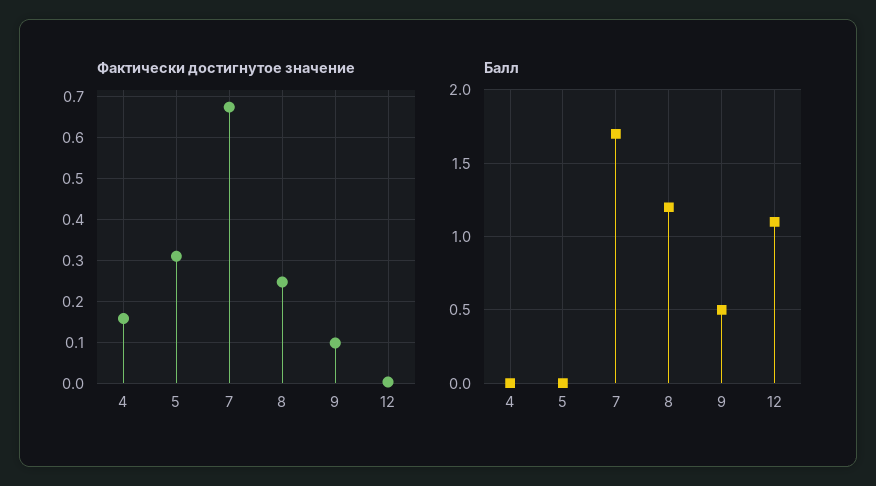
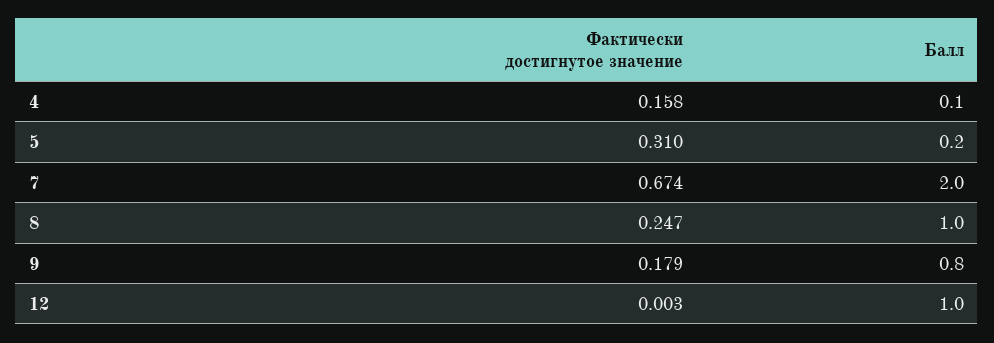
  {
    "Фактически достигнутое значение": {
      "4": 0.158,
      "5": 0.31,
      "7": 0.674,
      "8": 0.247,
-     "9": 0.1,
+     "9": 0.179,
      "12": 0.003
    },
    "Балл": {
-     "4": 0,
+     "4": 0.1,
-     "5": 0,
+     "5": 0.2,
-     "7": 1.7,
+     "7": 2,
-     "8": 1.2,
+     "8": 1,
-     "9": 0.5,
+     "9": 0.8,
-     "12": 1.1
+     "12": 1
    }
  }

